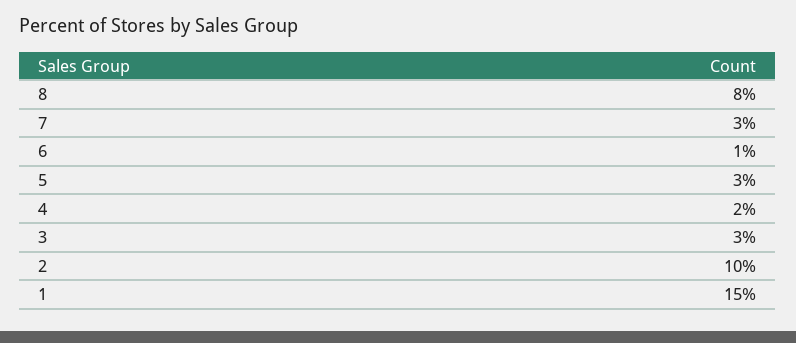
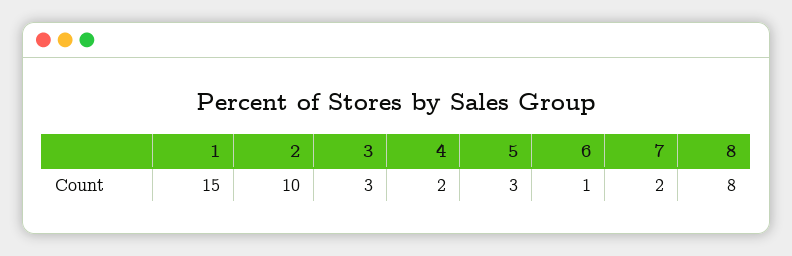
  {
    "8": 8,
-   "7": 3,
+   "7": 2,
    "6": 1,
    "5": 3,
    "4": 2,
    "3": 3,
    "2": 10,
    "1": 15
  }

